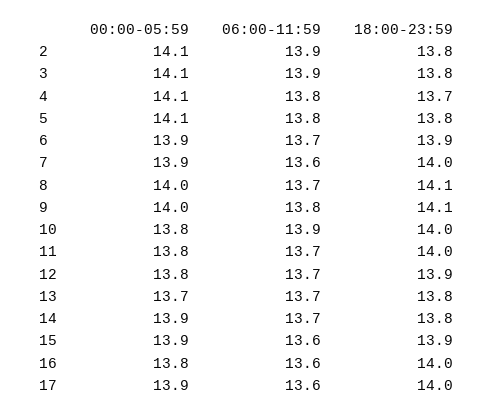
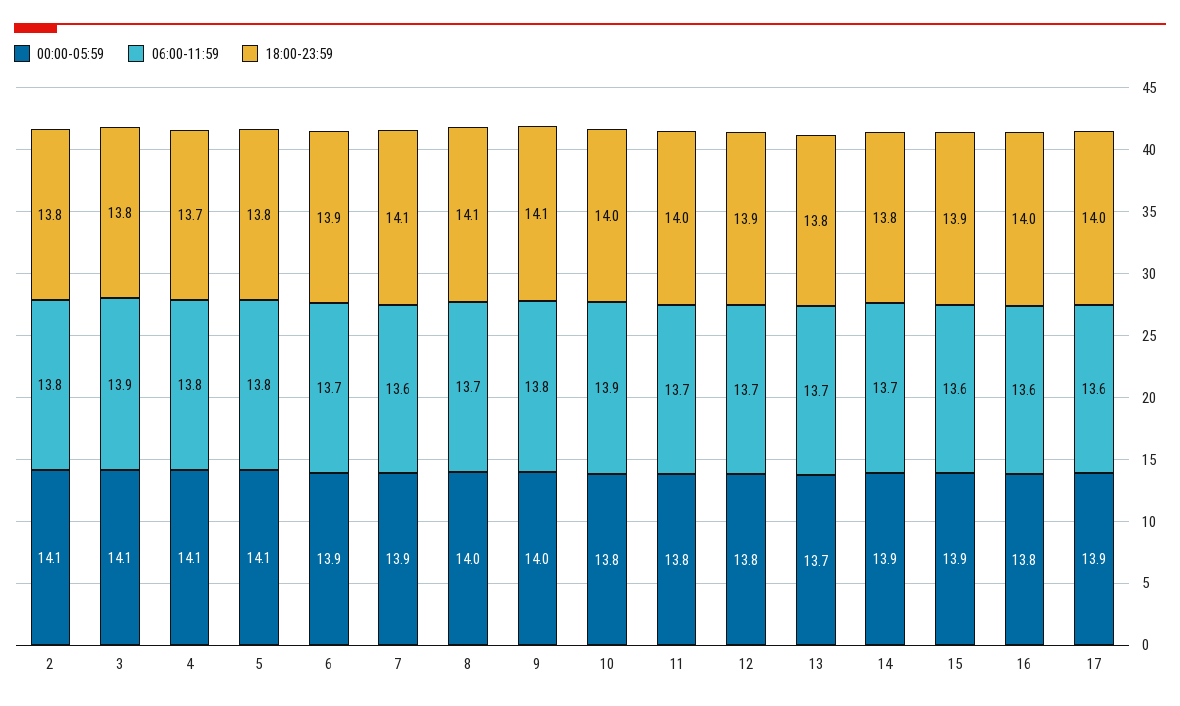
  {
    "00:00-05:59": {
      "2": 14.1,
      "3": 14.1,
      "4": 14.1,
      "5": 14.1,
      "6": 13.9,
      "7": 13.9,
      "8": 14,
      "9": 14,
      "10": 13.8,
      "11": 13.8,
      "12": 13.8,
      "13": 13.7,
      "14": 13.9,
      "15": 13.9,
      "16": 13.8,
      "17": 13.9
    },
    "06:00-11:59": {
-     "2": 13.9,
+     "2": 13.8,
      "3": 13.9,
      "4": 13.8,
      "5": 13.8,
      "6": 13.7,
      "7": 13.6,
      "8": 13.7,
      "9": 13.8,
      "10": 13.9,
      "11": 13.7,
      "12": 13.7,
      "13": 13.7,
      "14": 13.7,
      "15": 13.6,
      "16": 13.6,
      "17": 13.6
    },
    "18:00-23:59": {
      "2": 13.8,
      "3": 13.8,
      "4": 13.7,
      "5": 13.8,
      "6": 13.9,
-     "7": 14,
+     "7": 14.1,
      "8": 14.1,
      "9": 14.1,
      "10": 14,
      "11": 14,
      "12": 13.9,
      "13": 13.8,
      "14": 13.8,
      "15": 13.9,
      "16": 14,
      "17": 14
    }
  }

